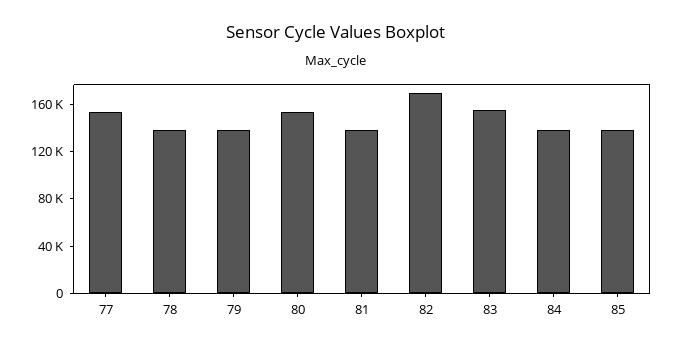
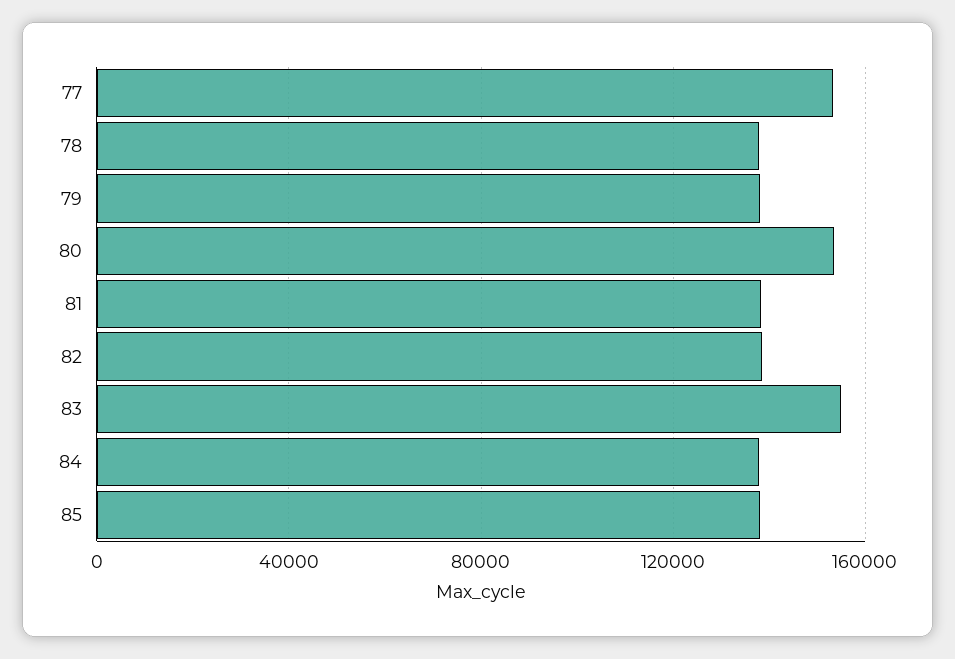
  {
    "77": 155000,
    "78": 140000,
    "79": 140000,
    "80": 155000,
    "81": 140000,
-   "82": 170000,
+   "82": 140000,
    "83": 155000,
    "84": 140000,
    "85": 140000
  }

